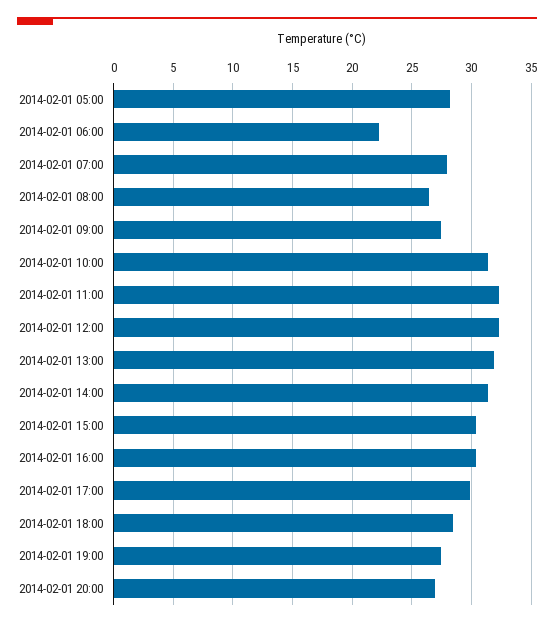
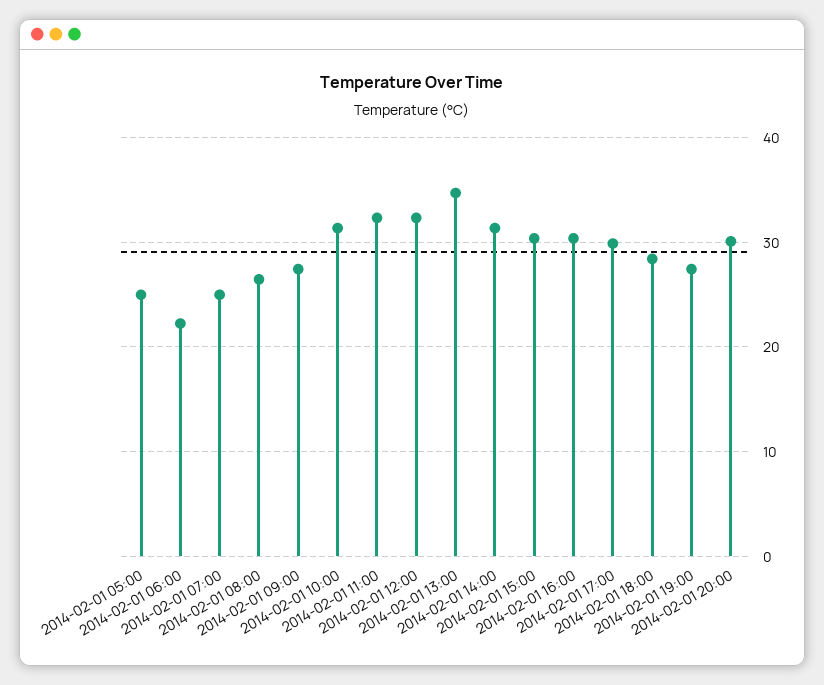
  {
-   "2014-02-01 05:00": 28,
+   "2014-02-01 05:00": 25,
    "2014-02-01 06:00": 22,
-   "2014-02-01 07:00": 28,
+   "2014-02-01 07:00": 25,
    "2014-02-01 08:00": 26,
    "2014-02-01 09:00": 27,
    "2014-02-01 10:00": 31,
    "2014-02-01 11:00": 32,
    "2014-02-01 12:00": 32,
-   "2014-02-01 13:00": 32,
+   "2014-02-01 13:00": 35,
    "2014-02-01 14:00": 31,
    "2014-02-01 15:00": 30,
    "2014-02-01 16:00": 30,
    "2014-02-01 17:00": 30,
    "2014-02-01 18:00": 28,
    "2014-02-01 19:00": 27,
-   "2014-02-01 20:00": 27
+   "2014-02-01 20:00": 30
  }

